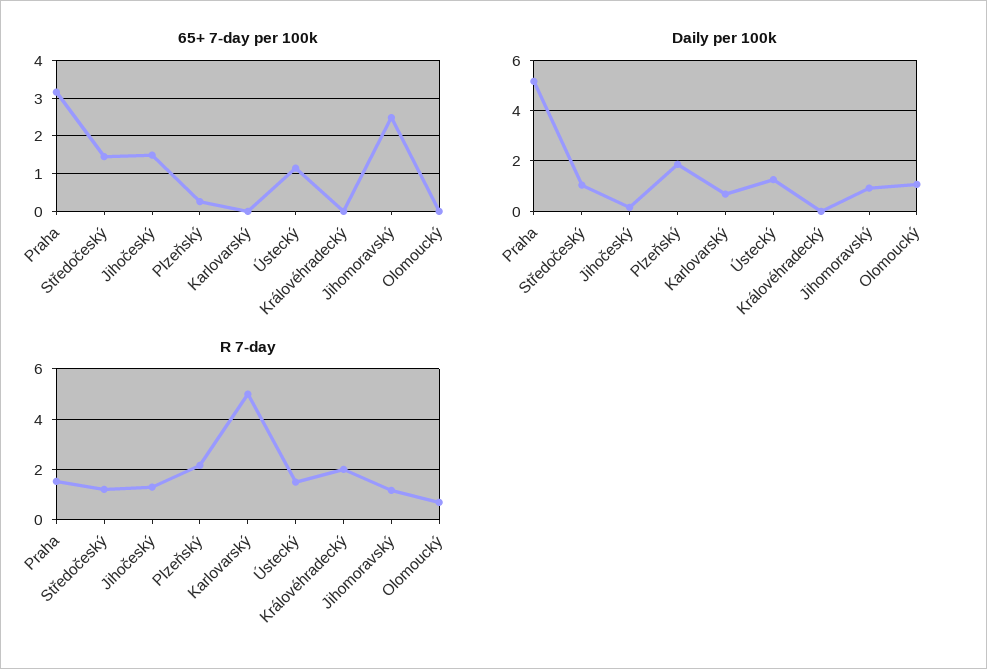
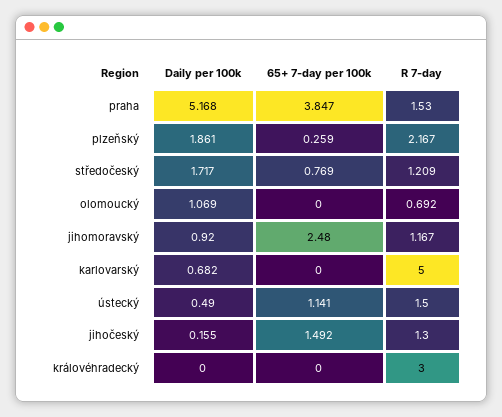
  {
    "65+ 7-day per 100k": {
-     "Praha": 3.2,
+     "Praha": 3.847,
-     "Středočeský": 1.4,
+     "Středočeský": 0.769,
      "Jihočeský": 1.492,
      "Plzeňský": 0.259,
      "Karlovarský": 0,
      "Ústecký": 1.141,
      "Královéhradecký": 0,
      "Jihomoravský": 2.48,
      "Olomoucký": 0
    },
    "Daily per 100k": {
      "Praha": 5.168,
-     "Středočeský": 1,
+     "Středočeský": 1.717,
      "Jihočeský": 0.155,
      "Plzeňský": 1.861,
      "Karlovarský": 0.682,
-     "Ústecký": 1.25,
+     "Ústecký": 0.49,
      "Královéhradecký": 0,
      "Jihomoravský": 0.92,
      "Olomoucký": 1.069
    },
    "R 7-day": {
      "Praha": 1.53,
      "Středočeský": 1.209,
      "Jihočeský": 1.3,
      "Plzeňský": 2.167,
      "Karlovarský": 5,
      "Ústecký": 1.5,
-     "Královéhradecký": 2,
+     "Královéhradecký": 3,
      "Jihomoravský": 1.167,
      "Olomoucký": 0.692
    }
  }

